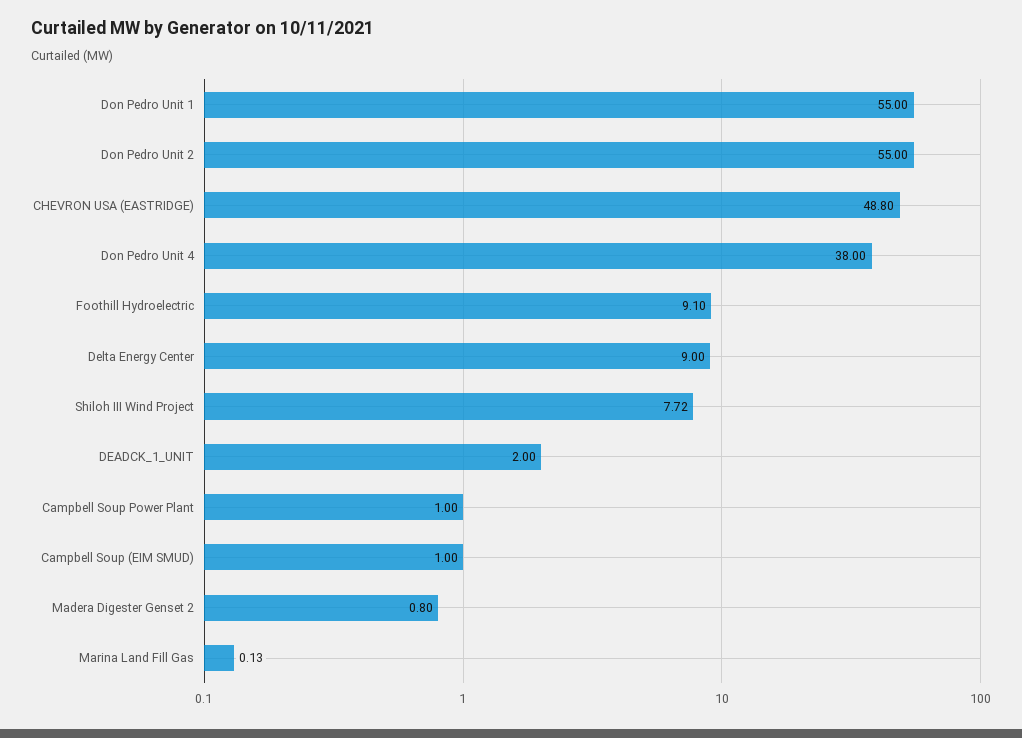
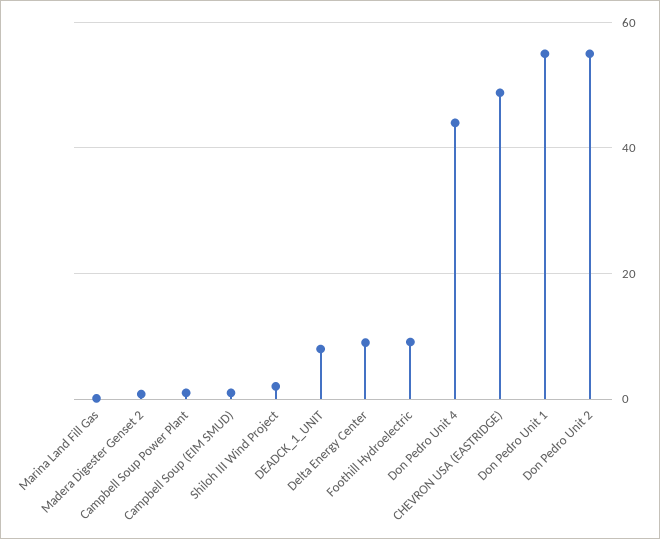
  {
    "Don Pedro Unit 1": 55,
    "Don Pedro Unit 2": 55,
    "CHEVRON USA (EASTRIDGE)": 48.8,
-   "Don Pedro Unit 4": 38,
+   "Don Pedro Unit 4": 44,
    "Foothill Hydroelectric": 9.1,
    "Delta Energy Center": 9,
-   "Shiloh III Wind Project": 7.72,
+   "Shiloh III Wind Project": 2,
-   "DEADCK_1_UNIT": 2,
+   "DEADCK_1_UNIT": 8,
    "Campbell Soup Power Plant": 1,
    "Campbell Soup (EIM SMUD)": 1,
    "Madera Digester Genset 2": 0.8,
    "Marina Land Fill Gas": 0.13
  }

